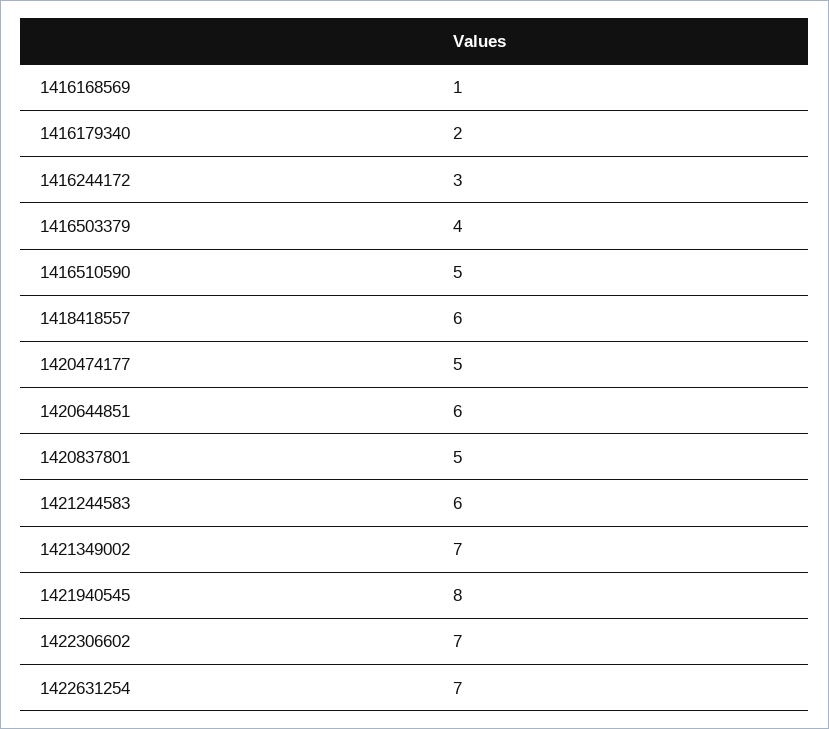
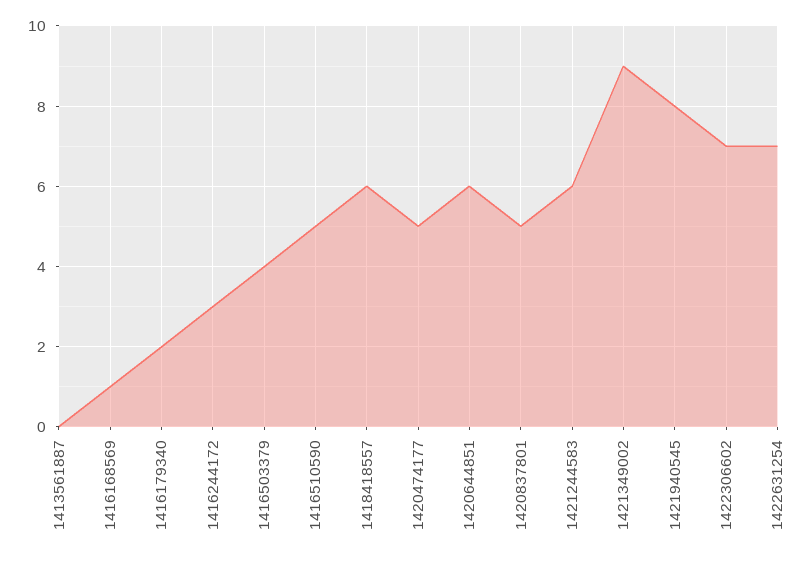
  {
    "1416168569": 1,
    "1416179340": 2,
    "1416244172": 3,
    "1416503379": 4,
    "1416510590": 5,
    "1418418557": 6,
    "1420474177": 5,
    "1420644851": 6,
    "1420837801": 5,
    "1421244583": 6,
-   "1421349002": 7,
+   "1421349002": 9,
    "1421940545": 8,
    "1422306602": 7,
-   "1422631254": 7
+   "1422631254": 7,
+   "1413561887": 0
  }

